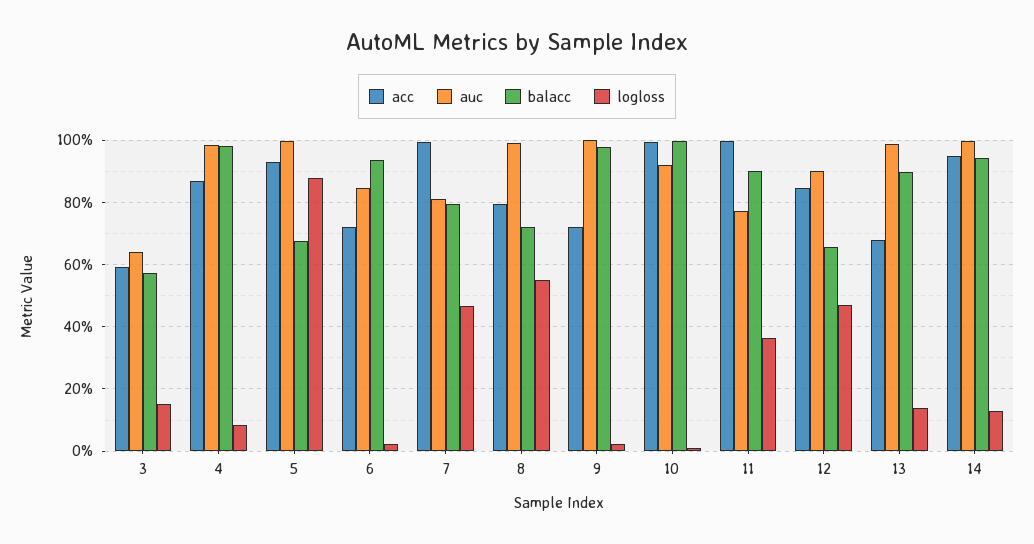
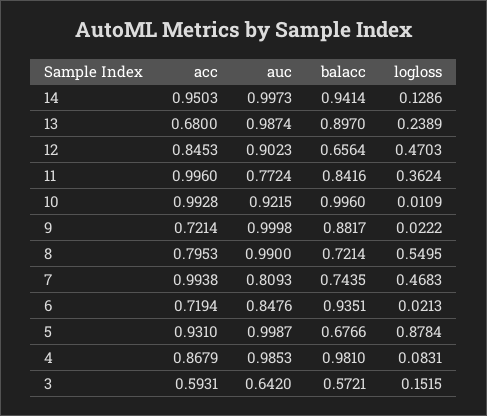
  {
    "acc": {
      "3": 0.5931,
      "4": 0.8679,
      "5": 0.931,
      "6": 0.7194,
      "7": 0.9938,
      "8": 0.7953,
      "9": 0.7214,
      "10": 0.9928,
      "11": 0.996,
      "12": 0.8453,
      "13": 0.68,
      "14": 0.9503
    },
    "auc": {
      "3": 0.642,
      "4": 0.9853,
      "5": 0.9987,
      "6": 0.8476,
      "7": 0.8093,
      "8": 0.99,
      "9": 0.9998,
      "10": 0.9215,
      "11": 0.7724,
      "12": 0.9023,
      "13": 0.9874,
      "14": 0.9973
    },
    "balacc": {
      "3": 0.5721,
      "4": 0.981,
      "5": 0.6766,
      "6": 0.9351,
-     "7": 0.8,
+     "7": 0.7435,
      "8": 0.7214,
-     "9": 0.98,
+     "9": 0.8817,
      "10": 0.996,
-     "11": 0.9,
+     "11": 0.8416,
      "12": 0.6564,
      "13": 0.897,
      "14": 0.9414
    },
    "logloss": {
      "3": 0.1515,
      "4": 0.0831,
      "5": 0.8784,
      "6": 0.0213,
      "7": 0.4683,
      "8": 0.5495,
      "9": 0.0222,
      "10": 0.0109,
      "11": 0.3624,
      "12": 0.4703,
-     "13": 0.14,
+     "13": 0.2389,
      "14": 0.1286
    }
  }

